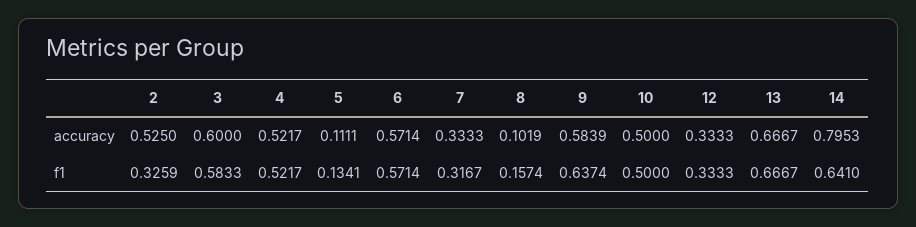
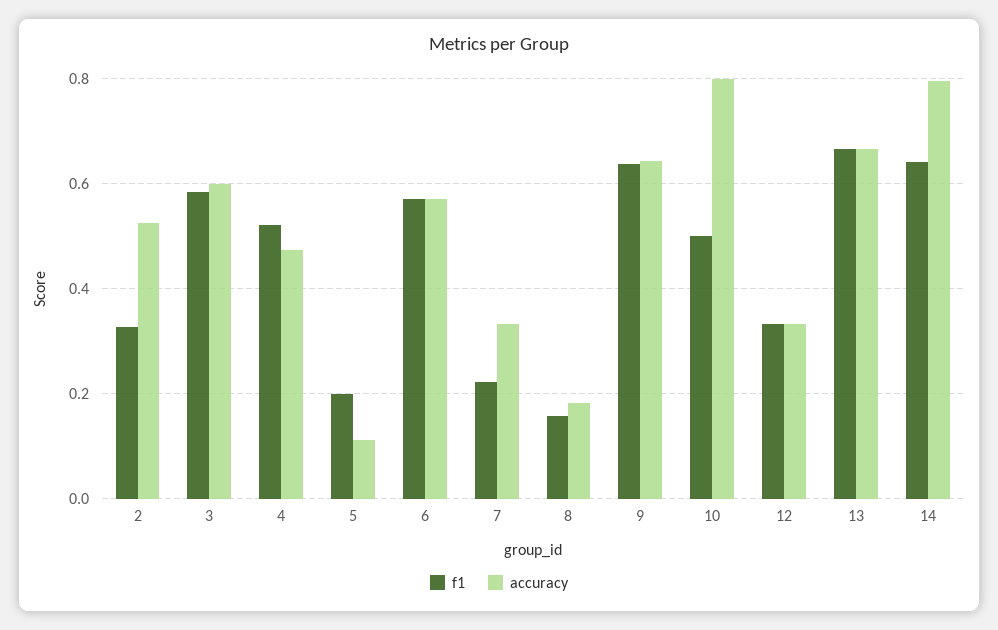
  {
    "accuracy": {
      "2": 0.525,
      "3": 0.6,
-     "4": 0.5217,
+     "4": 0.48,
      "5": 0.1111,
      "6": 0.5714,
      "7": 0.3333,
-     "8": 0.1019,
+     "8": 0.18,
-     "9": 0.5839,
+     "9": 0.64,
-     "10": 0.5,
+     "10": 0.8,
      "12": 0.3333,
      "13": 0.6667,
      "14": 0.7953
    },
    "f1": {
      "2": 0.3259,
      "3": 0.5833,
      "4": 0.5217,
-     "5": 0.1341,
+     "5": 0.2,
      "6": 0.5714,
-     "7": 0.3167,
+     "7": 0.22,
      "8": 0.1574,
      "9": 0.6374,
      "10": 0.5,
      "12": 0.3333,
      "13": 0.6667,
      "14": 0.641
    }
  }

